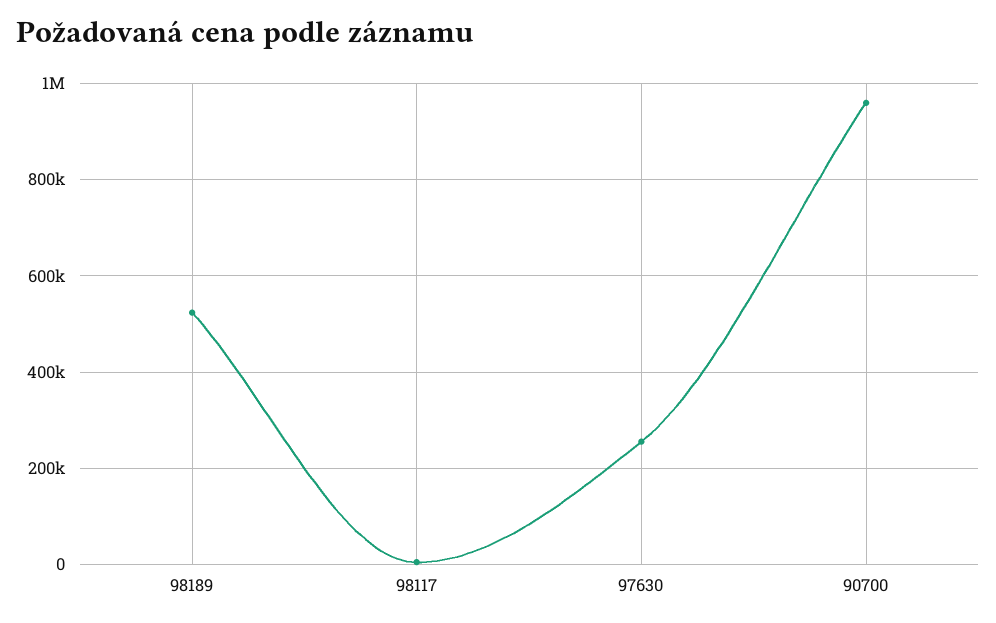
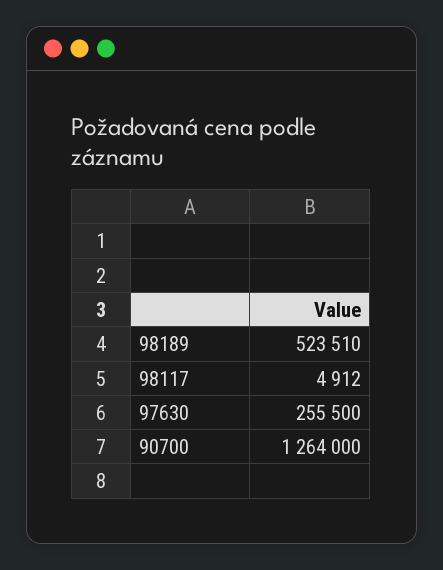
  {
    "98189": 523510,
    "98117": 4912,
    "97630": 255500,
-   "90700": 960000
+   "90700": 1264000
  }

